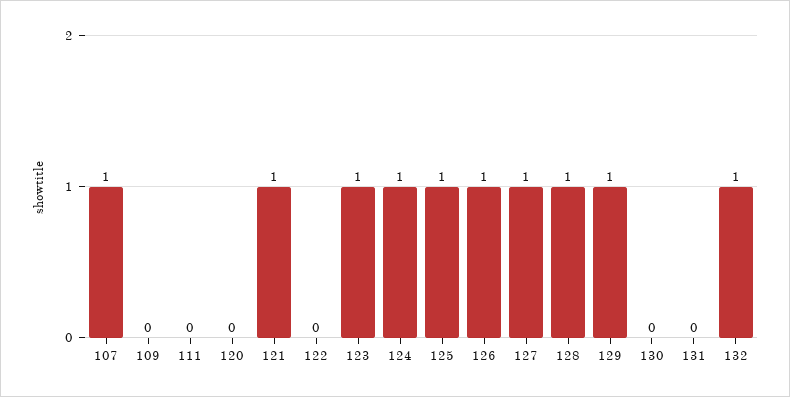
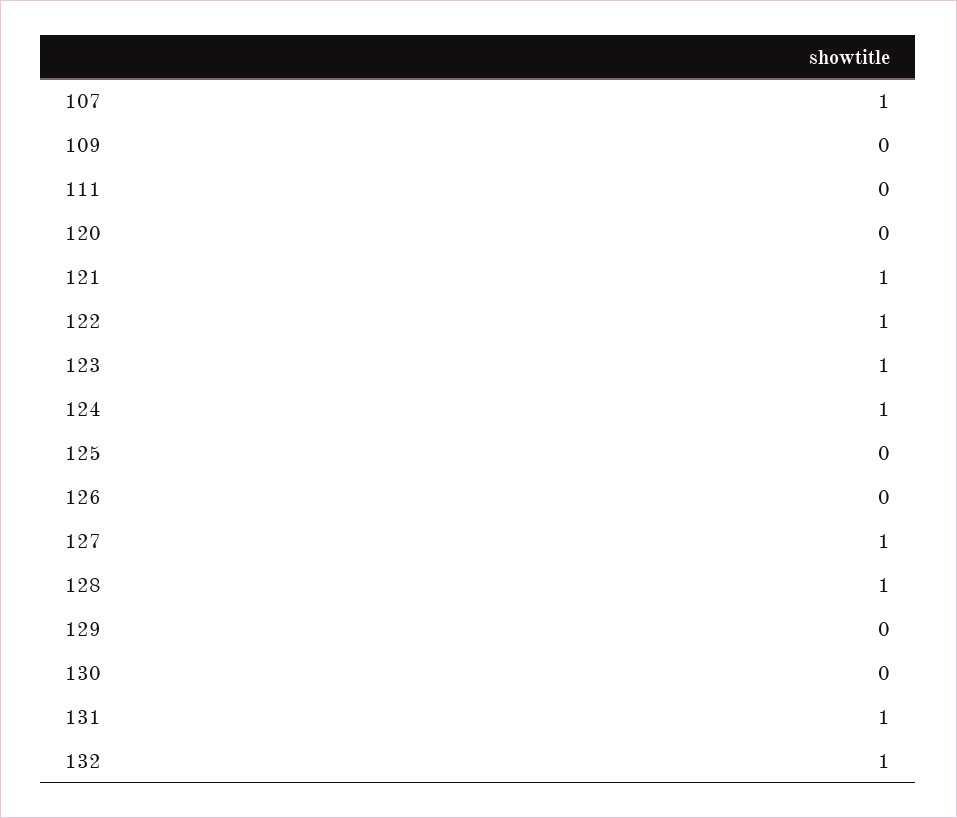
  {
    "107": 1,
    "109": 0,
    "111": 0,
    "120": 0,
    "121": 1,
-   "122": 0,
+   "122": 1,
    "123": 1,
    "124": 1,
-   "125": 1,
+   "125": 0,
-   "126": 1,
+   "126": 0,
    "127": 1,
    "128": 1,
-   "129": 1,
+   "129": 0,
    "130": 0,
-   "131": 0,
+   "131": 1,
    "132": 1
  }

